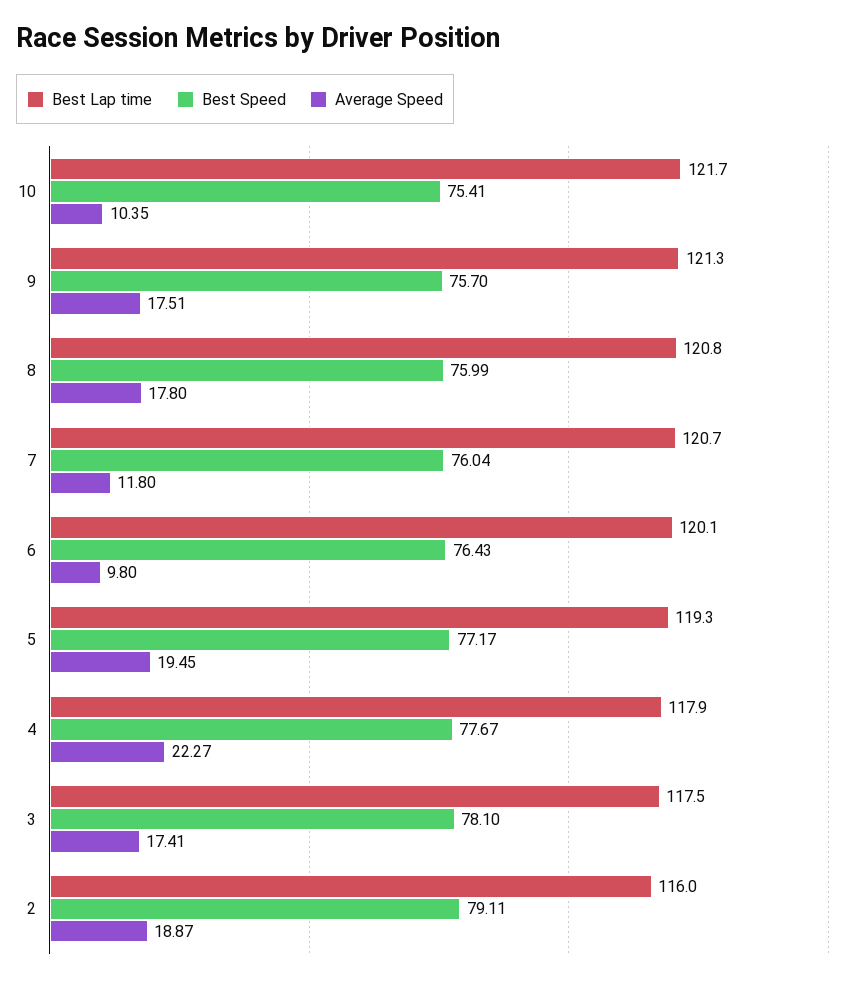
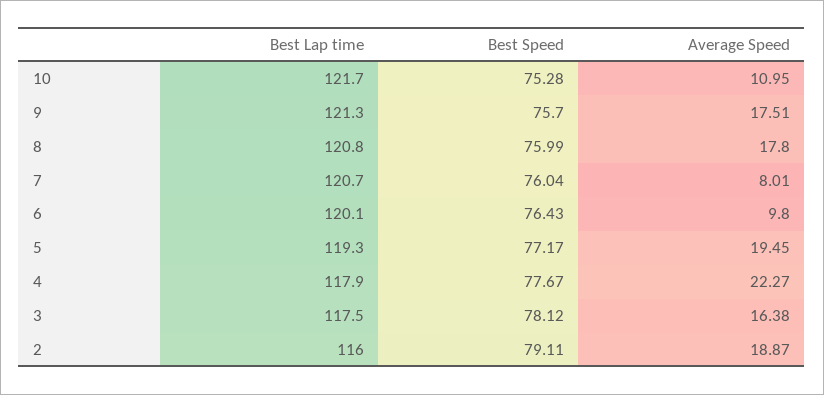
  {
    "Best Lap time": {
      "10": 121.7,
      "9": 121.3,
      "8": 120.8,
      "7": 120.7,
      "6": 120.1,
      "5": 119.3,
      "4": 117.9,
      "3": 117.5,
      "2": 116
    },
    "Best Speed": {
-     "10": 75.41,
+     "10": 75.28,
      "9": 75.7,
      "8": 75.99,
      "7": 76.04,
      "6": 76.43,
      "5": 77.17,
      "4": 77.67,
-     "3": 78.1,
+     "3": 78.12,
      "2": 79.11
    },
    "Average Speed": {
-     "10": 10.35,
+     "10": 10.95,
      "9": 17.51,
      "8": 17.8,
-     "7": 11.8,
+     "7": 8.01,
      "6": 9.8,
      "5": 19.45,
      "4": 22.27,
-     "3": 17.41,
+     "3": 16.38,
      "2": 18.87
    }
  }

